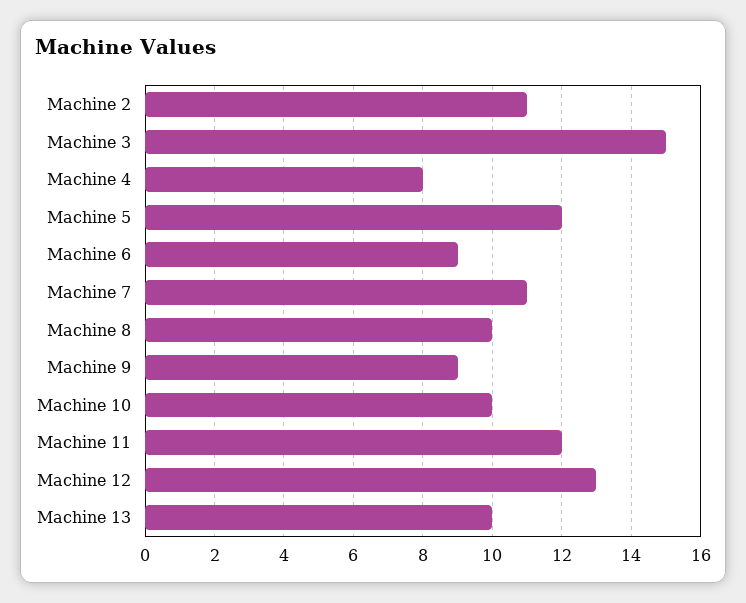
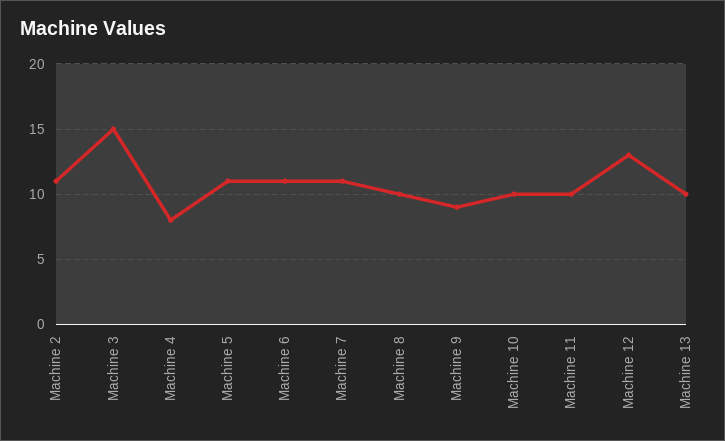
  {
    "Machine 2": 11,
    "Machine 3": 15,
    "Machine 4": 8,
-   "Machine 5": 12,
+   "Machine 5": 11,
-   "Machine 6": 9,
+   "Machine 6": 11,
    "Machine 7": 11,
    "Machine 8": 10,
    "Machine 9": 9,
    "Machine 10": 10,
-   "Machine 11": 12,
+   "Machine 11": 10,
    "Machine 12": 13,
    "Machine 13": 10
  }

